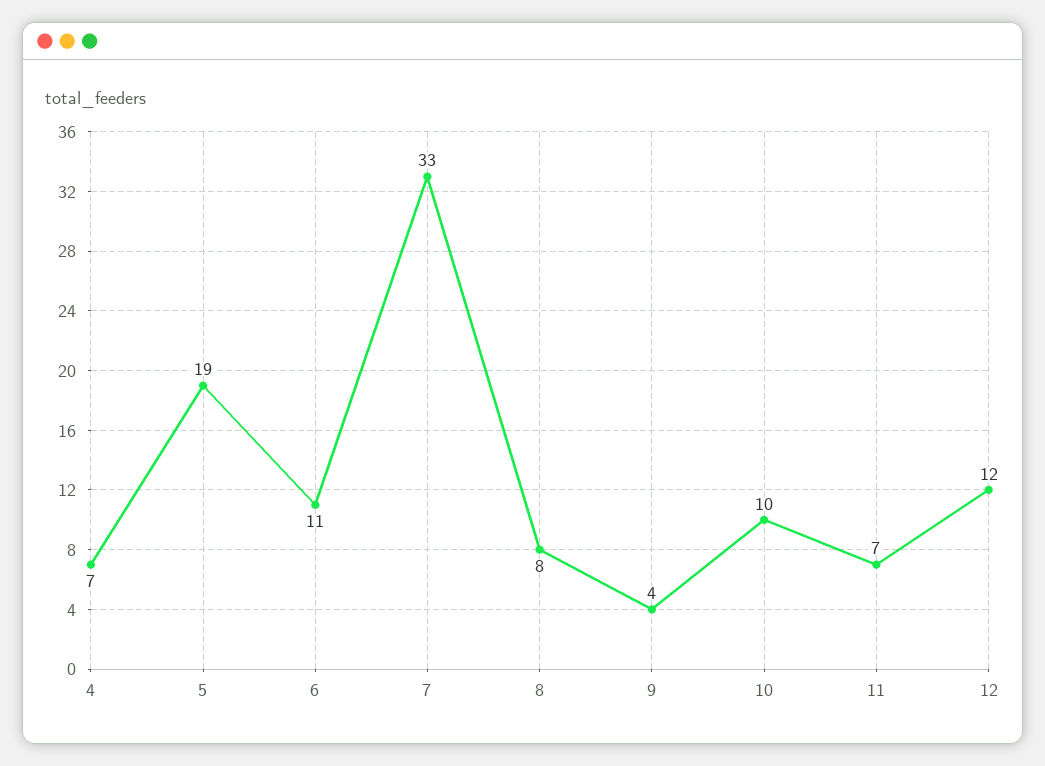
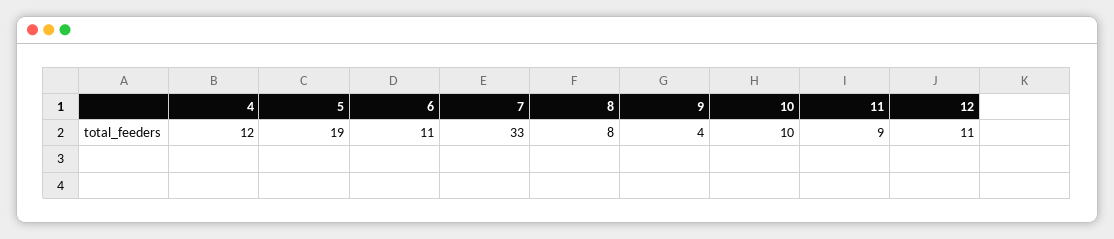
  {
-   "4": 7,
+   "4": 12,
    "5": 19,
    "6": 11,
    "7": 33,
    "8": 8,
    "9": 4,
    "10": 10,
-   "11": 7,
+   "11": 9,
-   "12": 12
+   "12": 11
  }

